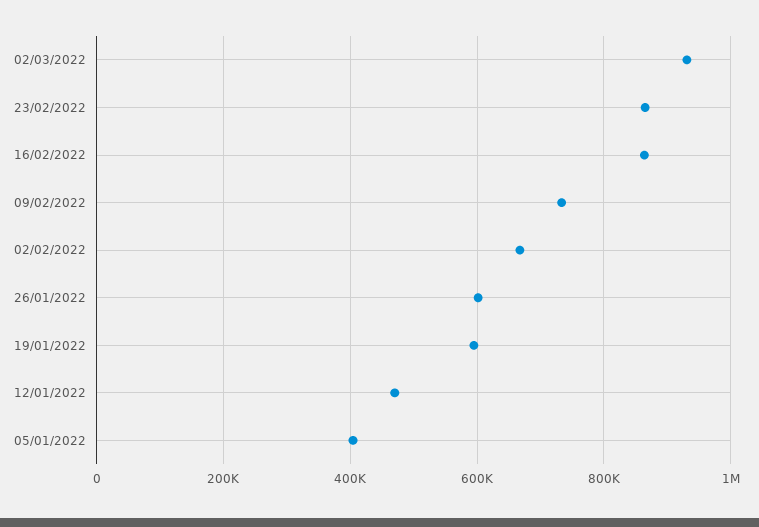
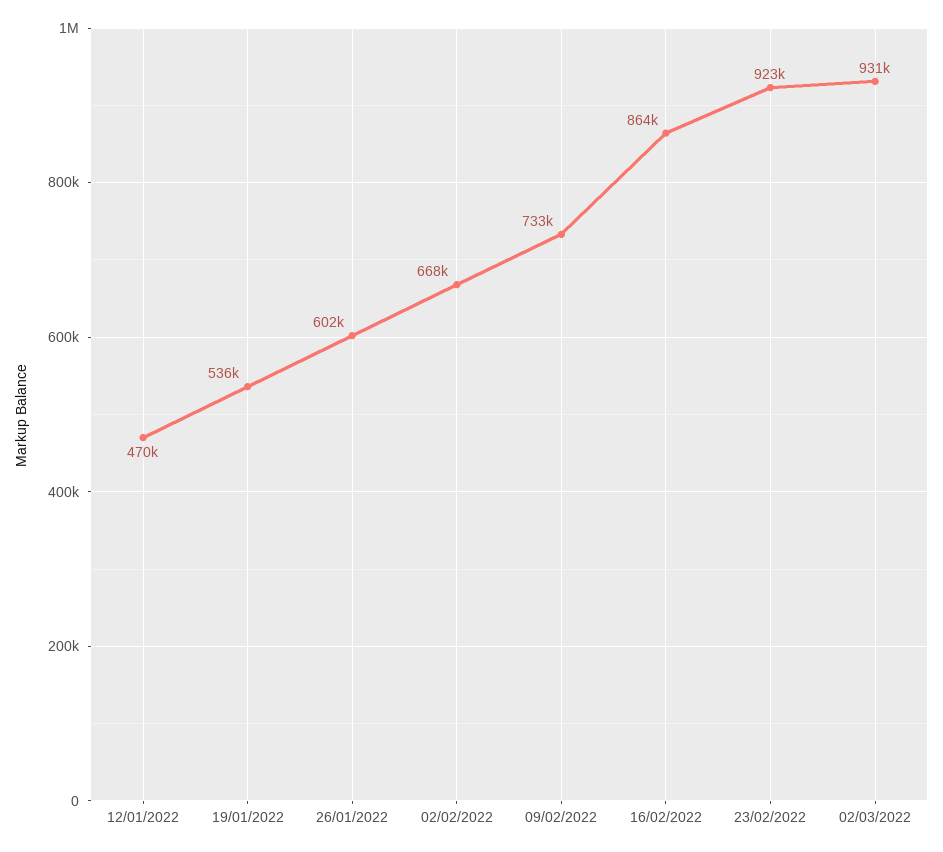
  {
    "02/03/2022": 931000,
-   "23/02/2022": 860000,
+   "23/02/2022": 923000,
    "16/02/2022": 864000,
    "09/02/2022": 733000,
    "02/02/2022": 668000,
    "26/01/2022": 602000,
-   "19/01/2022": 600000,
+   "19/01/2022": 536000,
-   "12/01/2022": 470000,
+   "12/01/2022": 470000
-   "05/01/2022": 400000
  }

